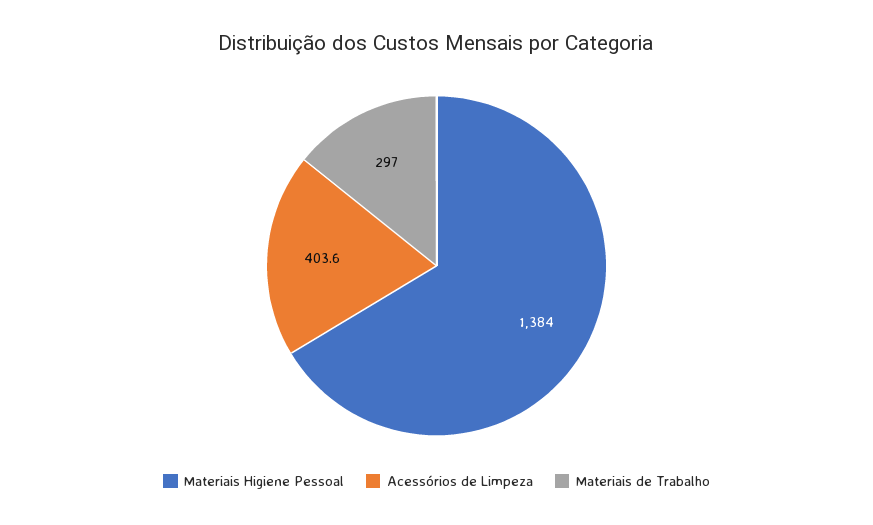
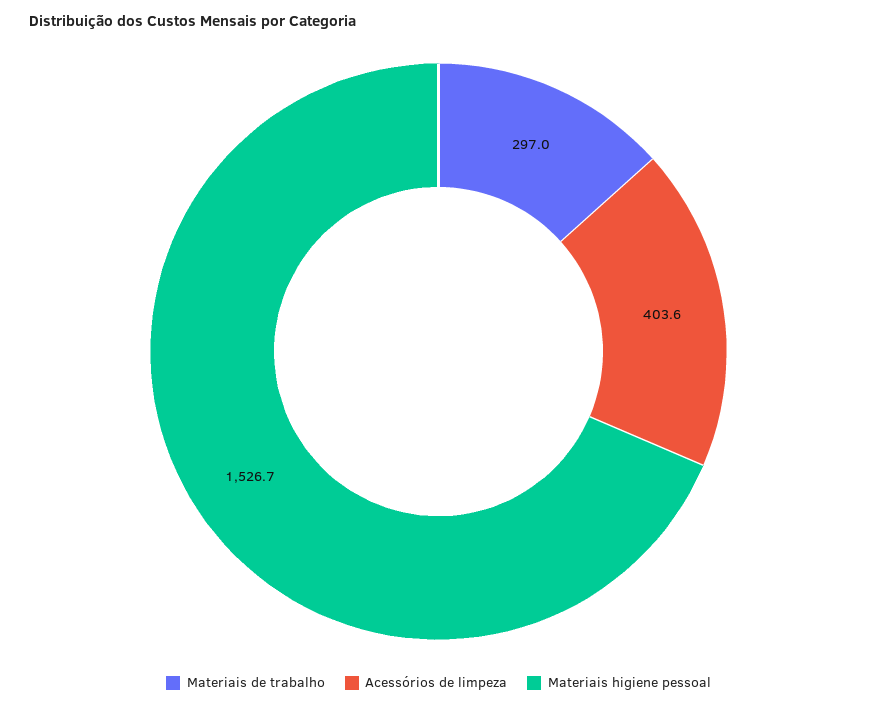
  {
-   "Materiais Higiene Pessoal": 1384,
+   "Materiais Higiene Pessoal": 1526.7,
    "Acessórios de Limpeza": 403.6,
    "Materiais de Trabalho": 297
  }

